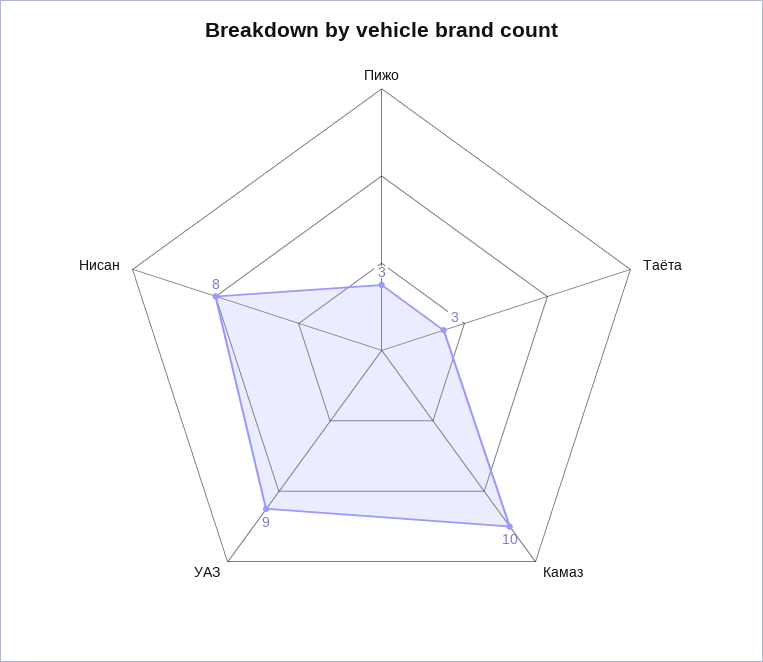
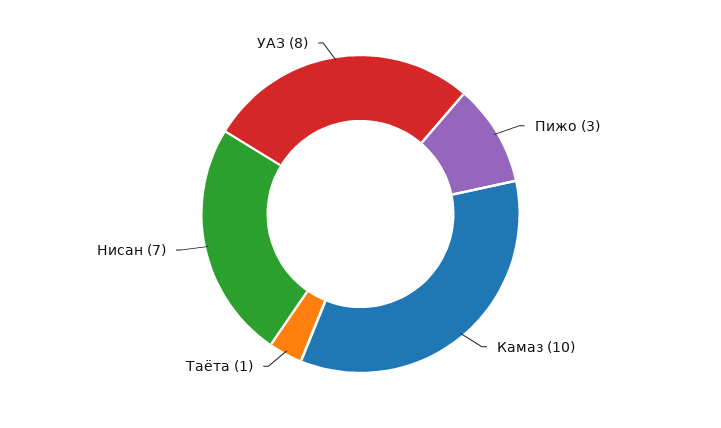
  {
    "Пижо": 3,
-   "Таёта": 3,
+   "Таёта": 1,
    "Камаз": 10,
-   "УАЗ": 9,
+   "УАЗ": 8,
-   "Нисан": 8
+   "Нисан": 7
  }

